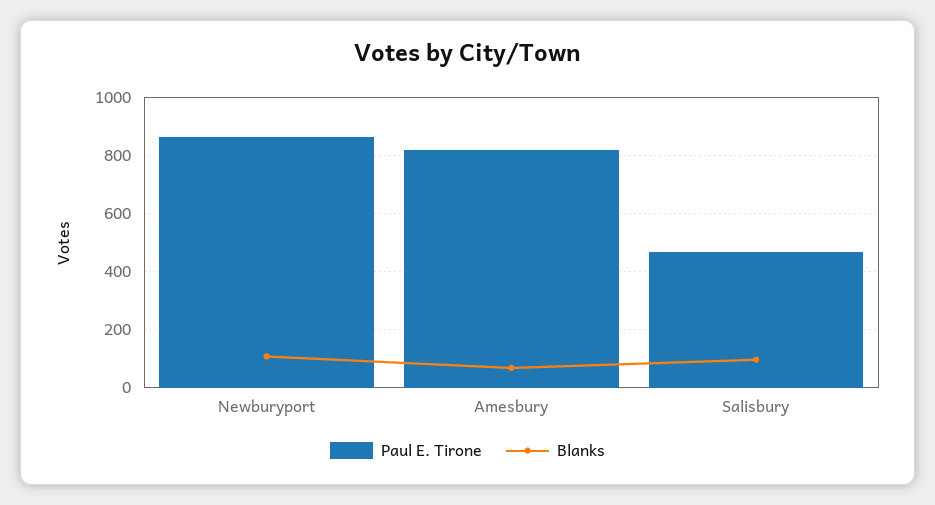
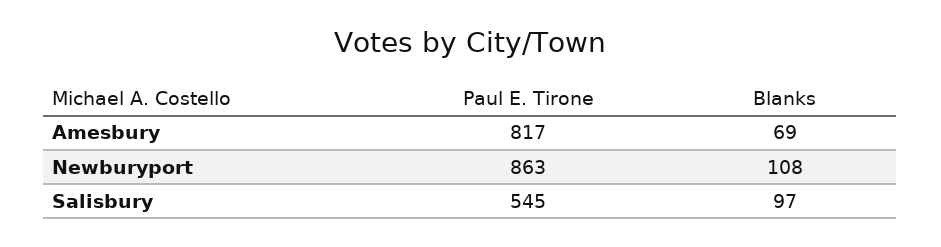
  {
    "Paul E. Tirone": {
      "Newburyport": 863,
      "Amesbury": 817,
-     "Salisbury": 475
+     "Salisbury": 545
    },
    "Blanks": {
      "Newburyport": 108,
      "Amesbury": 69,
      "Salisbury": 97
    }
  }

